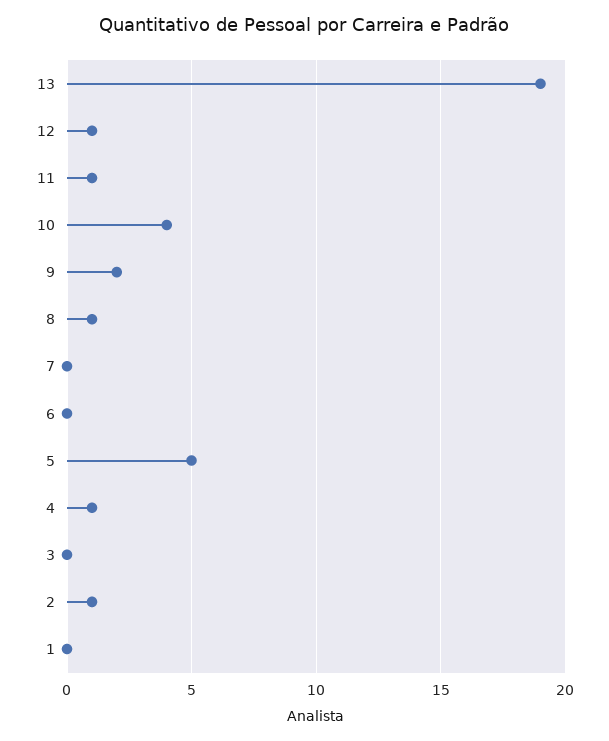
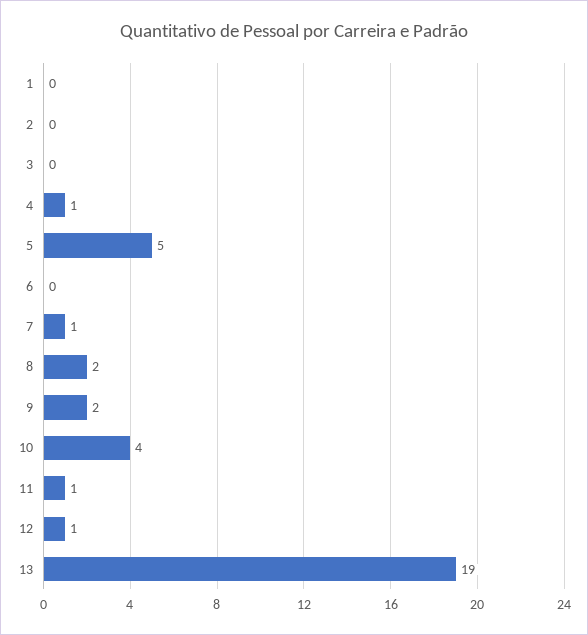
  {
    "13": 19,
    "12": 1,
    "11": 1,
    "10": 4,
    "9": 2,
-   "8": 1,
+   "8": 2,
-   "7": 0,
+   "7": 1,
    "6": 0,
    "5": 5,
    "4": 1,
    "3": 0,
-   "2": 1,
+   "2": 0,
    "1": 0
  }

